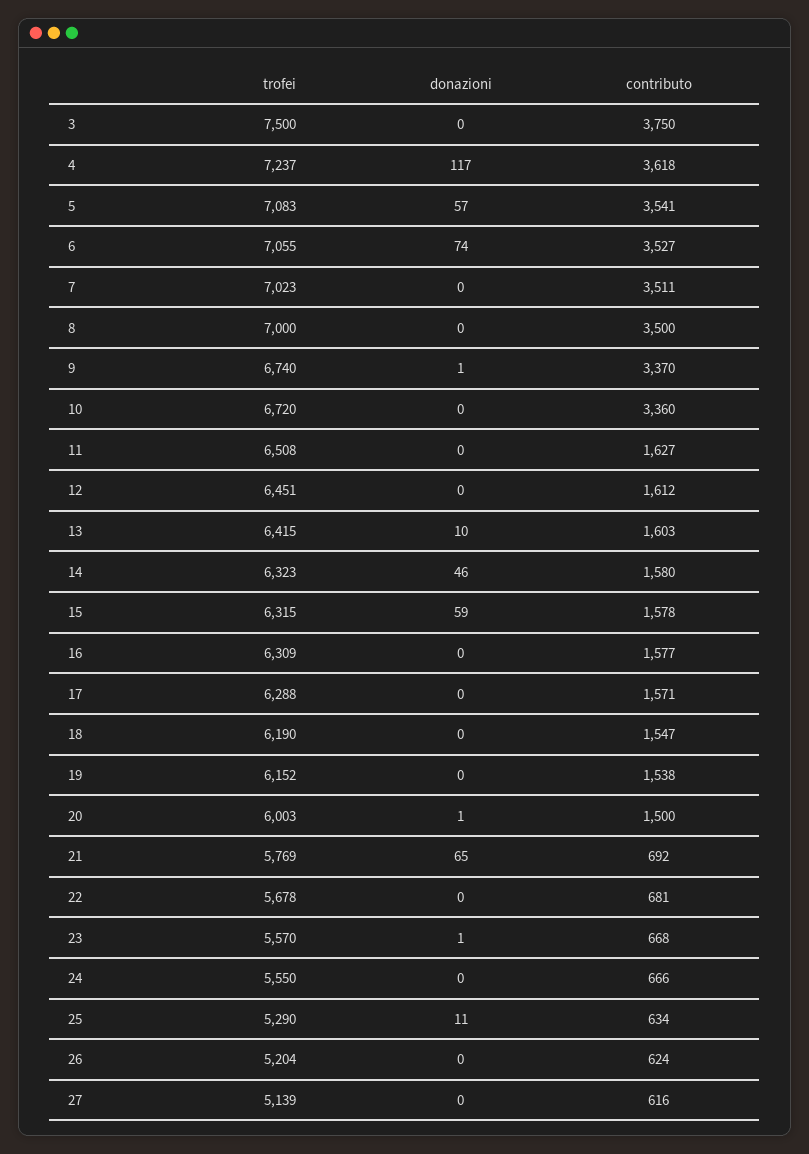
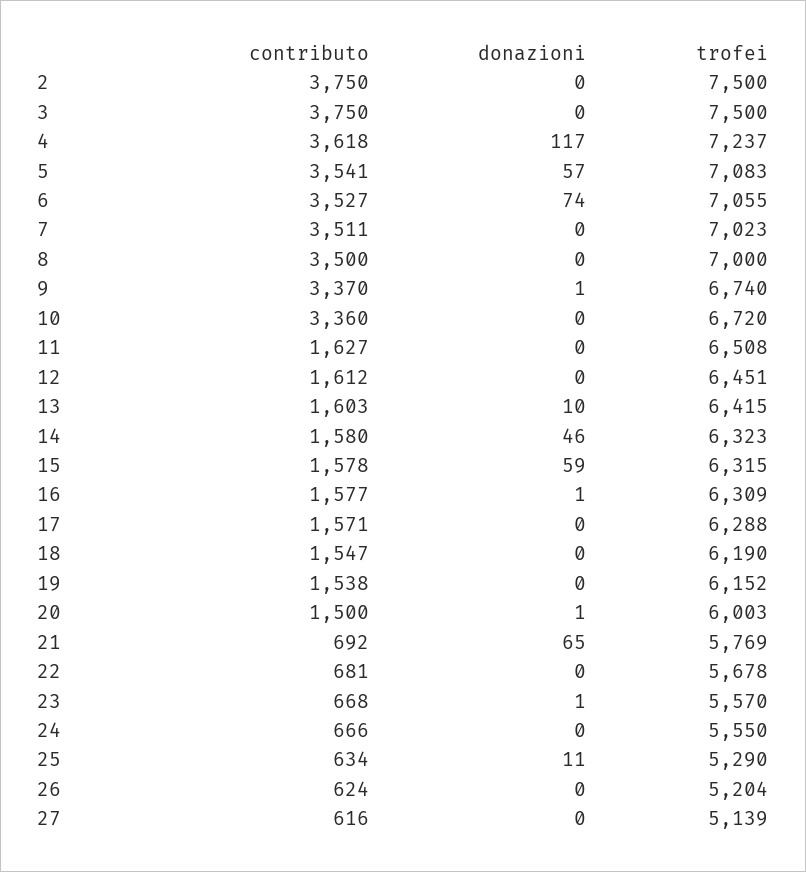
  {
    "trofei": {
      "3": 7500,
      "4": 7237,
      "5": 7083,
      "6": 7055,
      "7": 7023,
      "8": 7000,
      "9": 6740,
      "10": 6720,
      "11": 6508,
      "12": 6451,
      "13": 6415,
      "14": 6323,
      "15": 6315,
      "16": 6309,
      "17": 6288,
      "18": 6190,
      "19": 6152,
      "20": 6003,
      "21": 5769,
      "22": 5678,
      "23": 5570,
      "24": 5550,
      "25": 5290,
      "26": 5204,
-     "27": 5139
+     "27": 5139,
+     "2": 7500
    },
    "donazioni": {
      "3": 0,
      "4": 117,
      "5": 57,
      "6": 74,
      "7": 0,
      "8": 0,
      "9": 1,
      "10": 0,
      "11": 0,
      "12": 0,
      "13": 10,
      "14": 46,
      "15": 59,
-     "16": 0,
+     "16": 1,
      "17": 0,
      "18": 0,
      "19": 0,
      "20": 1,
      "21": 65,
      "22": 0,
      "23": 1,
      "24": 0,
      "25": 11,
      "26": 0,
-     "27": 0
+     "27": 0,
+     "2": 0
    },
    "contributo": {
      "3": 3750,
      "4": 3618,
      "5": 3541,
      "6": 3527,
      "7": 3511,
      "8": 3500,
      "9": 3370,
      "10": 3360,
      "11": 1627,
      "12": 1612,
      "13": 1603,
      "14": 1580,
      "15": 1578,
      "16": 1577,
      "17": 1571,
      "18": 1547,
      "19": 1538,
      "20": 1500,
      "21": 692,
      "22": 681,
      "23": 668,
      "24": 666,
      "25": 634,
      "26": 624,
-     "27": 616
+     "27": 616,
+     "2": 3750
    }
  }

